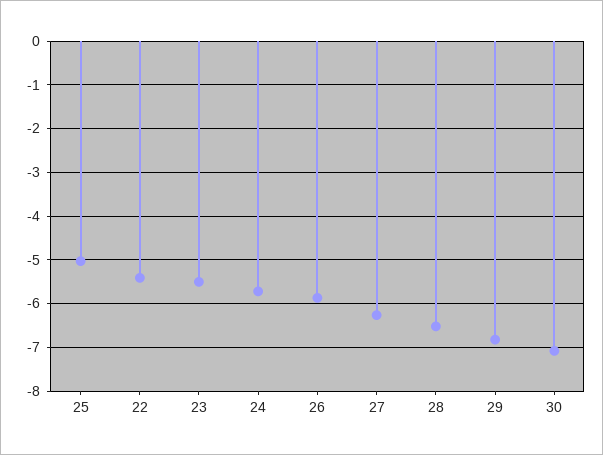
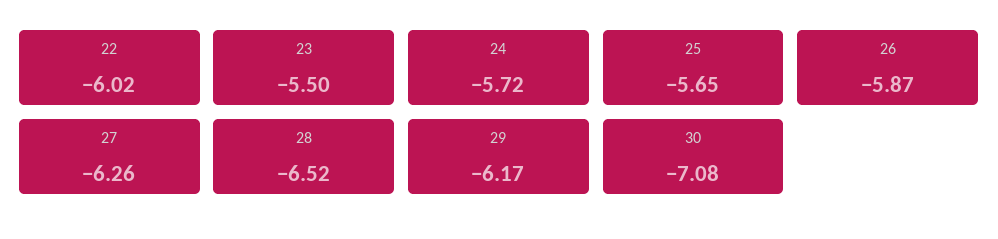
  {
-   "25": -5,
+   "25": -5.65,
-   "22": -5.4,
+   "22": -6.02,
    "23": -5.5,
    "24": -5.72,
    "26": -5.87,
    "27": -6.26,
    "28": -6.52,
-   "29": -6.8,
+   "29": -6.17,
    "30": -7.08
  }

